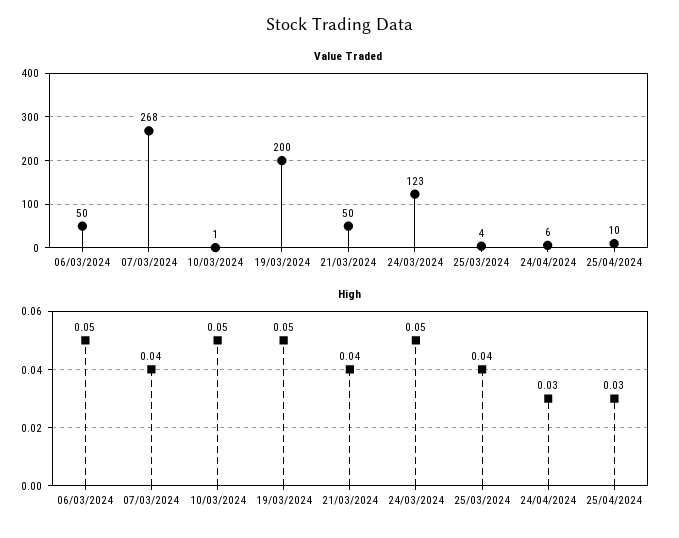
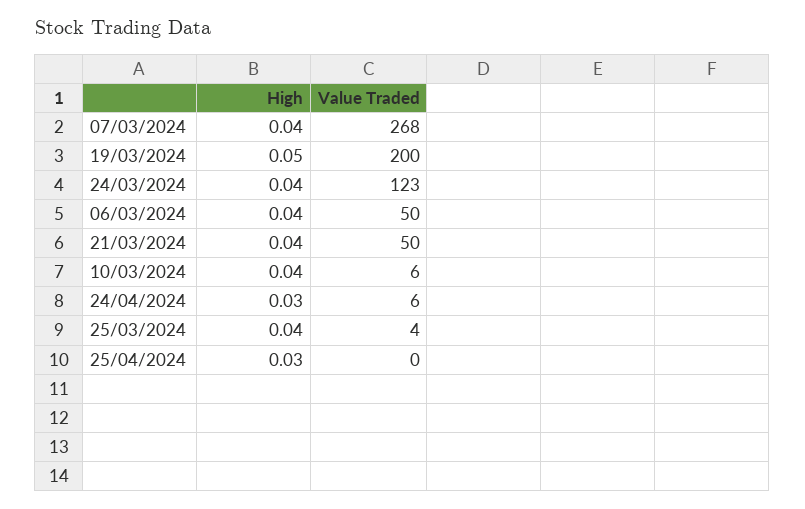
  {
    "Value Traded": {
      "06/03/2024": 50,
      "07/03/2024": 268,
-     "10/03/2024": 1,
+     "10/03/2024": 6,
      "19/03/2024": 200,
      "21/03/2024": 50,
      "24/03/2024": 123,
      "25/03/2024": 4,
      "24/04/2024": 6,
-     "25/04/2024": 10
+     "25/04/2024": 0
    },
    "High": {
-     "06/03/2024": 0.05,
+     "06/03/2024": 0.04,
      "07/03/2024": 0.04,
-     "10/03/2024": 0.05,
+     "10/03/2024": 0.04,
      "19/03/2024": 0.05,
      "21/03/2024": 0.04,
-     "24/03/2024": 0.05,
+     "24/03/2024": 0.04,
      "25/03/2024": 0.04,
      "24/04/2024": 0.03,
      "25/04/2024": 0.03
    }
  }

